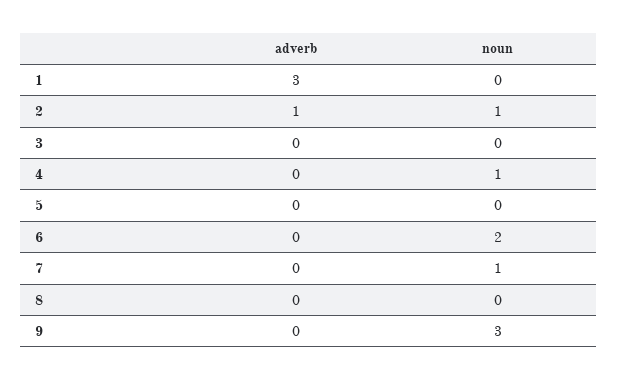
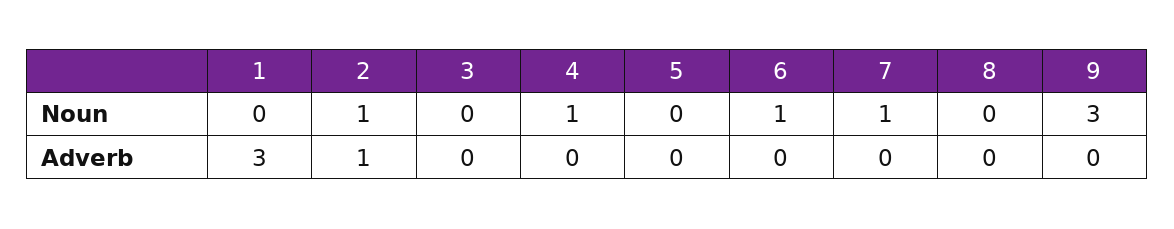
  {
    "adverb": {
      "1": 3,
      "2": 1,
      "3": 0,
      "4": 0,
      "5": 0,
      "6": 0,
      "7": 0,
      "8": 0,
      "9": 0
    },
    "noun": {
      "1": 0,
      "2": 1,
      "3": 0,
      "4": 1,
      "5": 0,
-     "6": 2,
+     "6": 1,
      "7": 1,
      "8": 0,
      "9": 3
    }
  }

